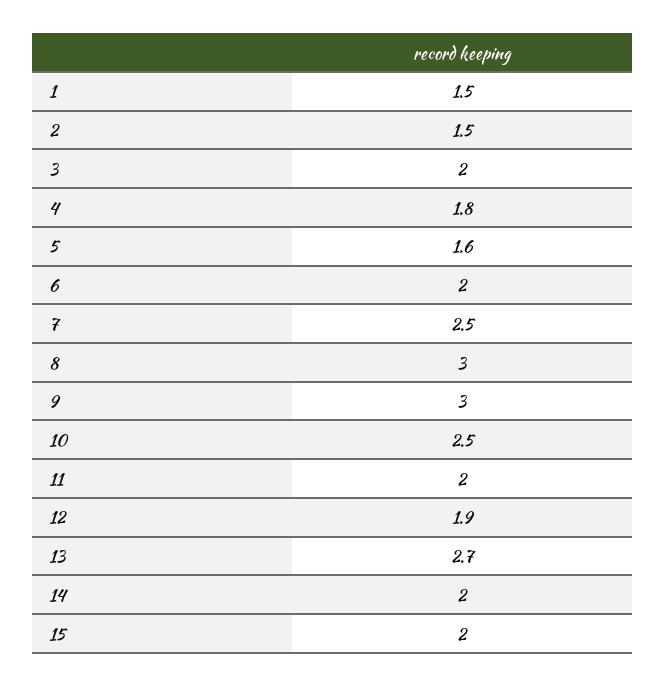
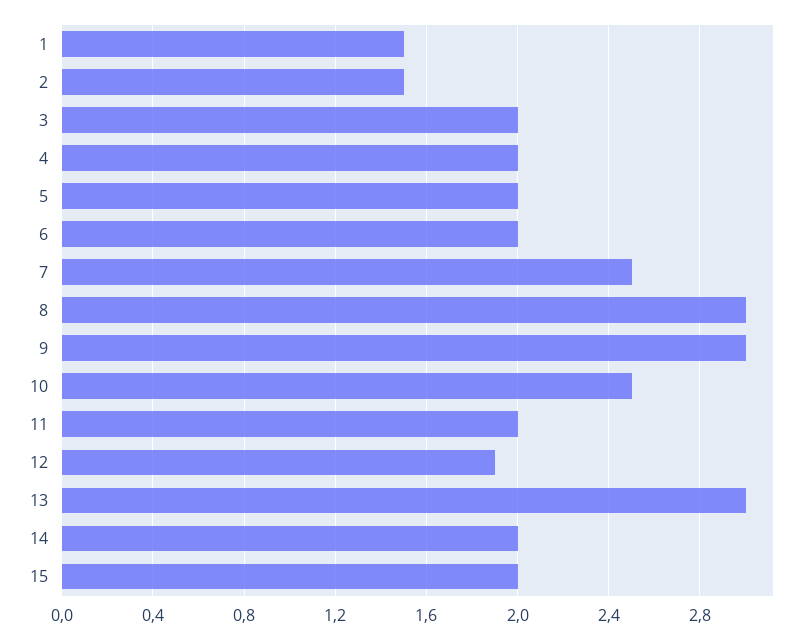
  {
    "1": 1.5,
    "2": 1.5,
    "3": 2,
-   "4": 1.8,
+   "4": 2,
-   "5": 1.6,
+   "5": 2,
    "6": 2,
    "7": 2.5,
    "8": 3,
    "9": 3,
    "10": 2.5,
    "11": 2,
    "12": 1.9,
-   "13": 2.7,
+   "13": 3,
    "14": 2,
    "15": 2
  }

